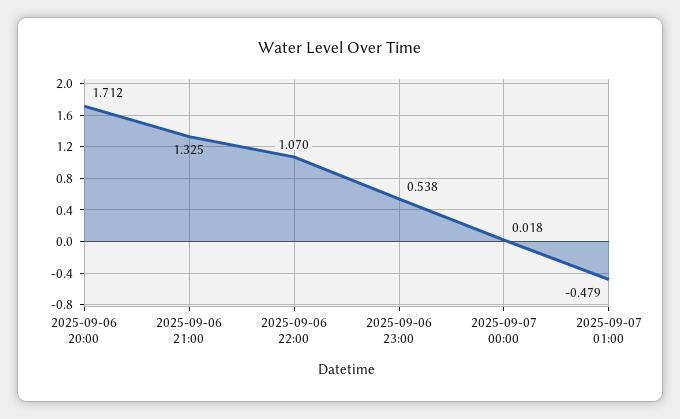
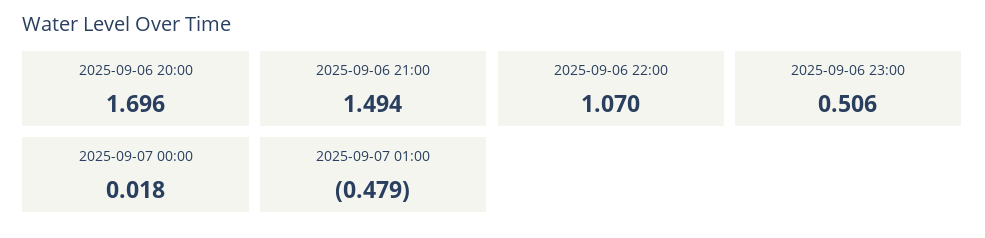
  {
-   "2025-09-06 20:00": 1.712,
+   "2025-09-06 20:00": 1.696,
-   "2025-09-06 21:00": 1.325,
+   "2025-09-06 21:00": 1.494,
    "2025-09-06 22:00": 1.07,
-   "2025-09-06 23:00": 0.538,
+   "2025-09-06 23:00": 0.506,
    "2025-09-07 00:00": 0.018,
    "2025-09-07 01:00": -0.479
  }

